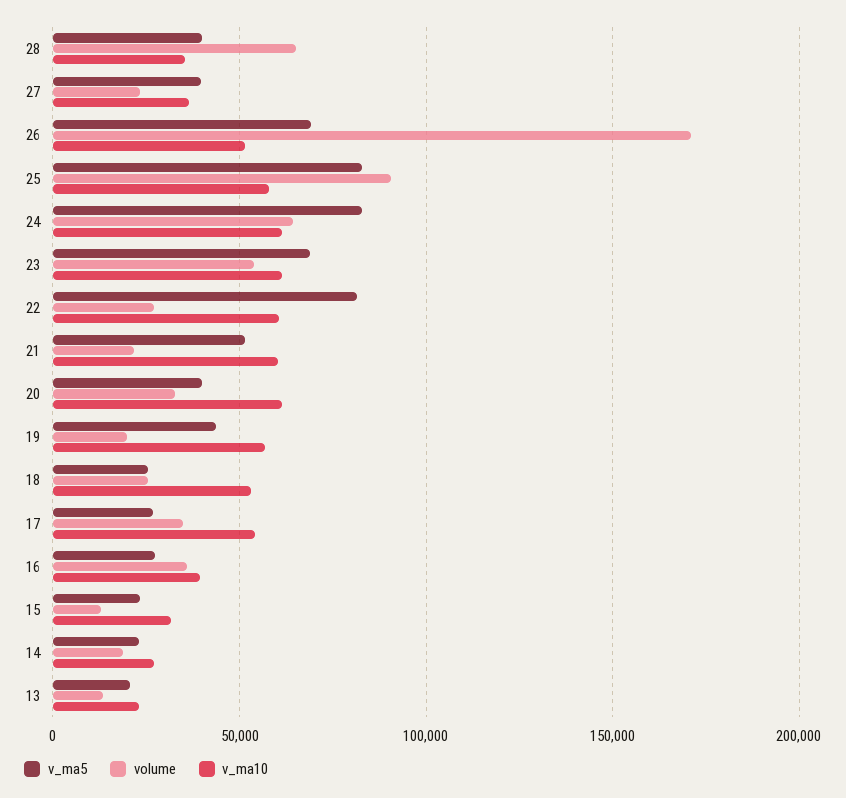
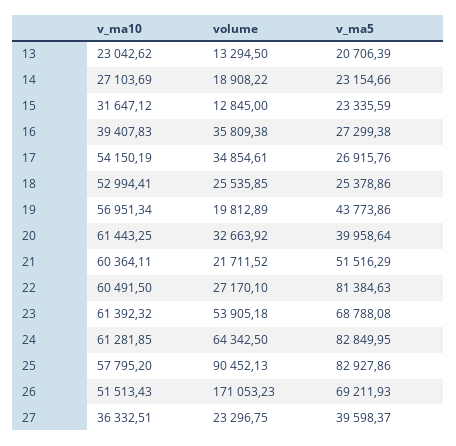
  {
    "v_ma5": {
-     "28": 40000,
      "27": 39598.37,
      "26": 69211.93,
      "25": 82927.86,
      "24": 82849.95,
      "23": 68788.08,
      "22": 81384.63,
      "21": 51516.29,
      "20": 39958.64,
      "19": 43773.86,
      "18": 25378.86,
      "17": 26915.76,
      "16": 27299.38,
      "15": 23335.59,
      "14": 23154.66,
      "13": 20706.39
    },
    "volume": {
-     "28": 65000,
      "27": 23296.75,
      "26": 171053.23,
      "25": 90452.13,
      "24": 64342.5,
      "23": 53905.18,
      "22": 27170.1,
      "21": 21711.52,
      "20": 32663.92,
      "19": 19812.89,
      "18": 25535.85,
      "17": 34854.61,
      "16": 35809.38,
      "15": 12845,
      "14": 18908.22,
      "13": 13294.5
    },
    "v_ma10": {
-     "28": 35000,
      "27": 36332.51,
      "26": 51513.43,
      "25": 57795.2,
      "24": 61281.85,
      "23": 61392.32,
      "22": 60491.5,
      "21": 60364.11,
      "20": 61443.25,
      "19": 56951.34,
      "18": 52994.41,
      "17": 54150.19,
      "16": 39407.83,
      "15": 31647.12,
      "14": 27103.69,
      "13": 23042.62
    }
  }

